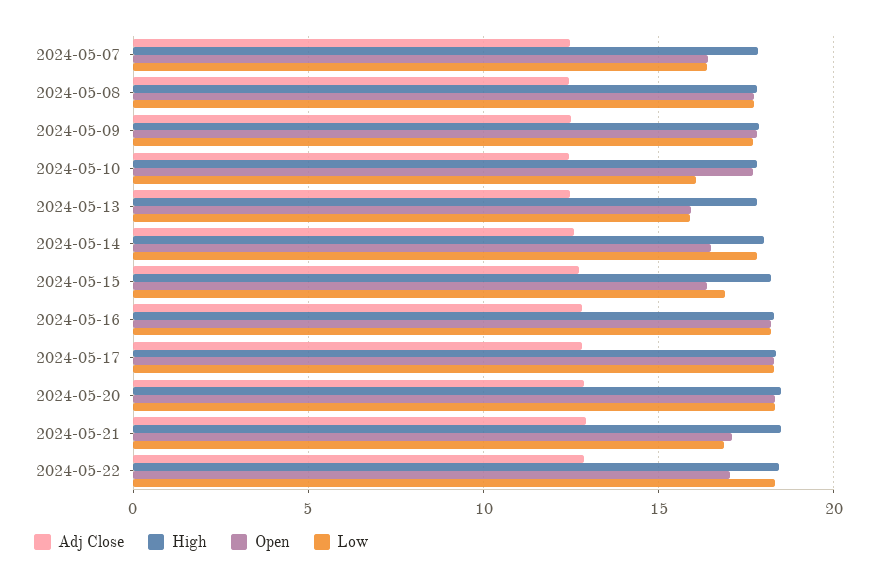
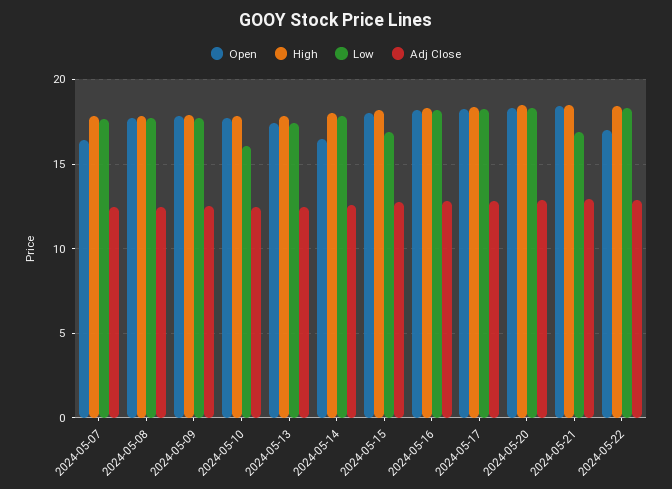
  {
    "Adj Close": {
      "2024-05-07": 12.5,
      "2024-05-08": 12.5,
      "2024-05-09": 12.5,
      "2024-05-10": 12.5,
      "2024-05-13": 12.5,
      "2024-05-14": 12.5,
      "2024-05-15": 12.5,
      "2024-05-16": 13,
      "2024-05-17": 13,
      "2024-05-20": 13,
      "2024-05-21": 13,
      "2024-05-22": 13
    },
    "High": {
      "2024-05-07": 18,
      "2024-05-08": 18,
      "2024-05-09": 18,
      "2024-05-10": 18,
      "2024-05-13": 18,
      "2024-05-14": 18,
      "2024-05-15": 18,
      "2024-05-16": 18.5,
      "2024-05-17": 18.5,
      "2024-05-20": 18.5,
      "2024-05-21": 18.5,
      "2024-05-22": 18.5
    },
    "Open": {
      "2024-05-07": 16.5,
      "2024-05-08": 17.5,
      "2024-05-09": 18,
      "2024-05-10": 17.5,
-     "2024-05-13": 16,
+     "2024-05-13": 17.5,
      "2024-05-14": 16.5,
-     "2024-05-15": 16.5,
+     "2024-05-15": 18,
      "2024-05-16": 18,
      "2024-05-17": 18.5,
      "2024-05-20": 18.5,
-     "2024-05-21": 17,
+     "2024-05-21": 18.5,
      "2024-05-22": 17
    },
    "Low": {
-     "2024-05-07": 16.5,
+     "2024-05-07": 17.5,
      "2024-05-08": 17.5,
      "2024-05-09": 17.5,
      "2024-05-10": 16,
-     "2024-05-13": 16,
+     "2024-05-13": 17.5,
      "2024-05-14": 18,
      "2024-05-15": 17,
      "2024-05-16": 18,
      "2024-05-17": 18.5,
      "2024-05-20": 18.5,
      "2024-05-21": 17,
      "2024-05-22": 18.5
    }
  }

